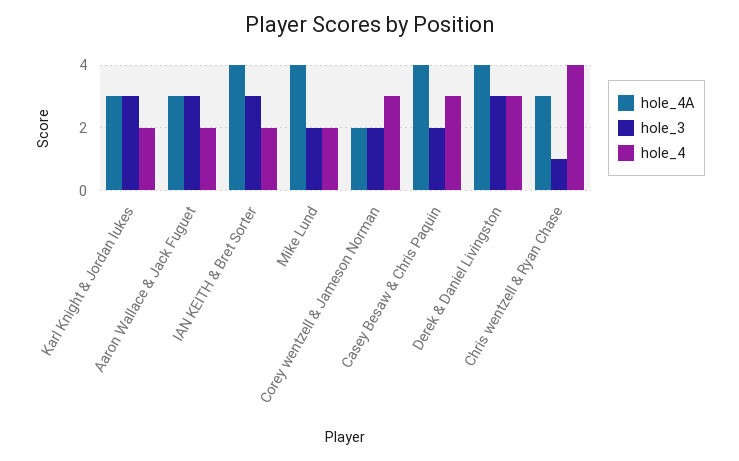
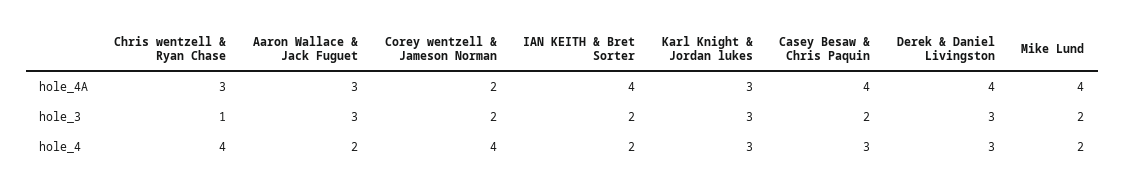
  {
    "hole_4A": {
      "Karl Knight & Jordan lukes": 3,
      "Aaron Wallace & Jack Fuguet": 3,
      "IAN KEITH & Bret Sorter": 4,
      "Mike Lund": 4,
      "Corey wentzell & Jameson Norman": 2,
      "Casey Besaw & Chris Paquin": 4,
      "Derek & Daniel Livingston": 4,
      "Chris wentzell & Ryan Chase": 3
    },
    "hole_3": {
      "Karl Knight & Jordan lukes": 3,
      "Aaron Wallace & Jack Fuguet": 3,
-     "IAN KEITH & Bret Sorter": 3,
+     "IAN KEITH & Bret Sorter": 2,
      "Mike Lund": 2,
      "Corey wentzell & Jameson Norman": 2,
      "Casey Besaw & Chris Paquin": 2,
      "Derek & Daniel Livingston": 3,
      "Chris wentzell & Ryan Chase": 1
    },
    "hole_4": {
-     "Karl Knight & Jordan lukes": 2,
+     "Karl Knight & Jordan lukes": 3,
      "Aaron Wallace & Jack Fuguet": 2,
      "IAN KEITH & Bret Sorter": 2,
      "Mike Lund": 2,
-     "Corey wentzell & Jameson Norman": 3,
+     "Corey wentzell & Jameson Norman": 4,
      "Casey Besaw & Chris Paquin": 3,
      "Derek & Daniel Livingston": 3,
      "Chris wentzell & Ryan Chase": 4
    }
  }

